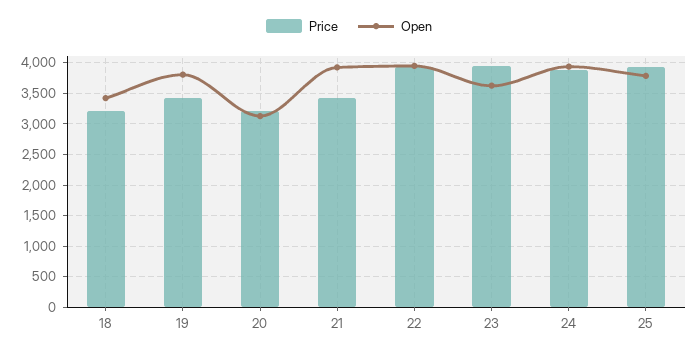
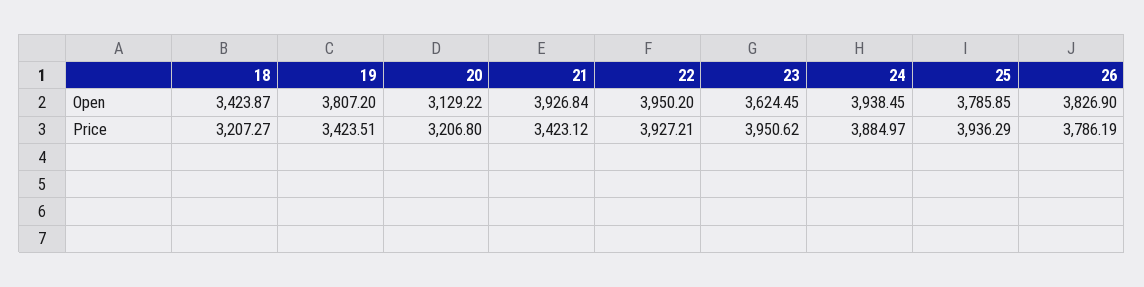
  {
    "Price": {
      "18": 3207.27,
      "19": 3423.51,
      "20": 3206.8,
      "21": 3423.12,
      "22": 3927.21,
      "23": 3950.62,
      "24": 3884.97,
-     "25": 3936.29
+     "25": 3936.29,
+     "26": 3786.19
    },
    "Open": {
      "18": 3423.87,
      "19": 3807.2,
      "20": 3129.22,
      "21": 3926.84,
      "22": 3950.2,
      "23": 3624.45,
      "24": 3938.45,
-     "25": 3785.85
+     "25": 3785.85,
+     "26": 3826.9
    }
  }

